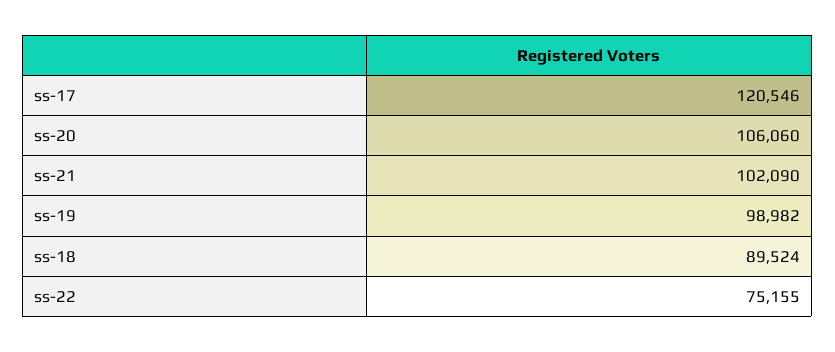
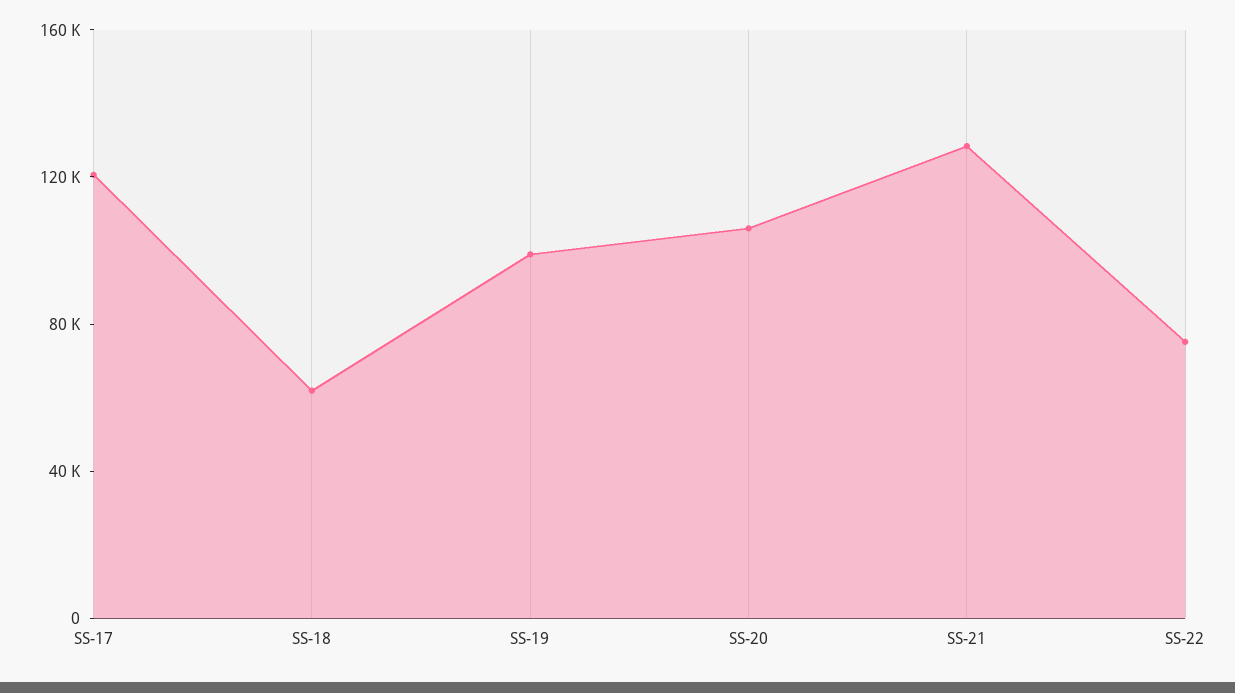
  {
    "ss-17": 120546,
    "ss-20": 106060,
-   "ss-21": 102090,
+   "ss-21": 130000,
    "ss-19": 98982,
-   "ss-18": 89524,
+   "ss-18": 60000,
    "ss-22": 75155
  }

